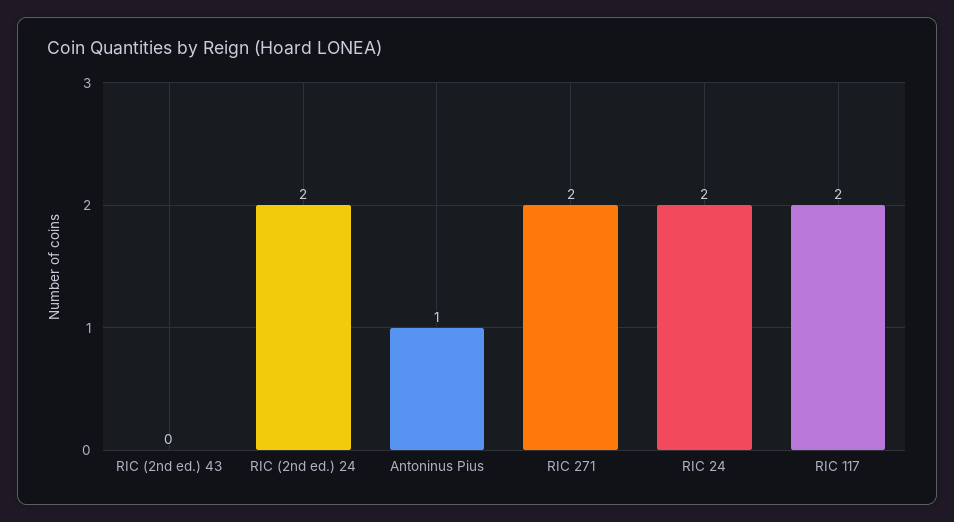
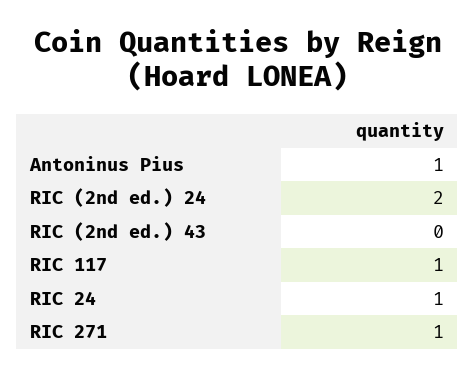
  {
    "RIC (2nd ed.) 43": 0,
    "RIC (2nd ed.) 24": 2,
    "Antoninus Pius": 1,
-   "RIC 271": 2,
+   "RIC 271": 1,
-   "RIC 24": 2,
+   "RIC 24": 1,
-   "RIC 117": 2
+   "RIC 117": 1
  }

